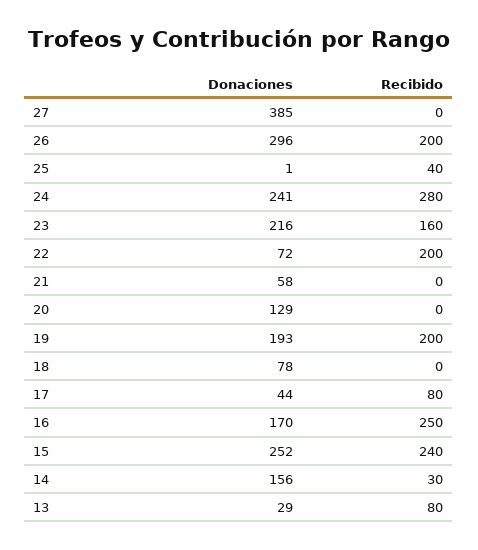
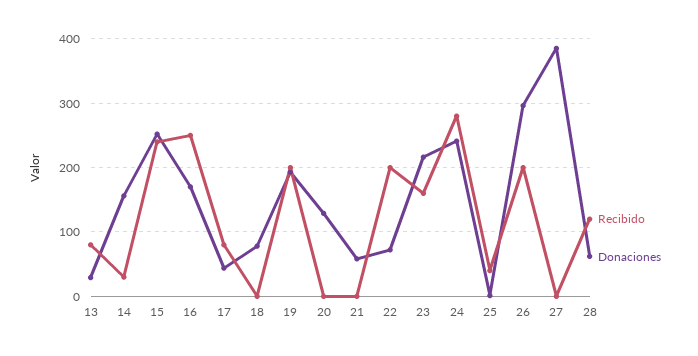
  {
    "Donaciones": {
      "27": 385,
      "26": 296,
      "25": 1,
      "24": 241,
      "23": 216,
      "22": 72,
      "21": 58,
      "20": 129,
      "19": 193,
      "18": 78,
      "17": 44,
      "16": 170,
      "15": 252,
      "14": 156,
-     "13": 29
+     "13": 29,
+     "28": 60
    },
    "Recibido": {
      "27": 0,
      "26": 200,
      "25": 40,
      "24": 280,
      "23": 160,
      "22": 200,
      "21": 0,
      "20": 0,
      "19": 200,
      "18": 0,
      "17": 80,
      "16": 250,
      "15": 240,
      "14": 30,
-     "13": 80
+     "13": 80,
+     "28": 120
    }
  }

